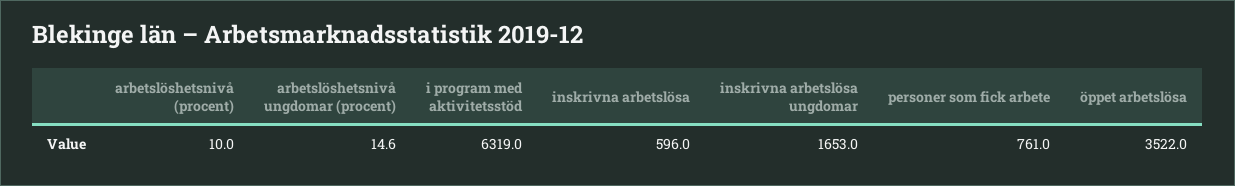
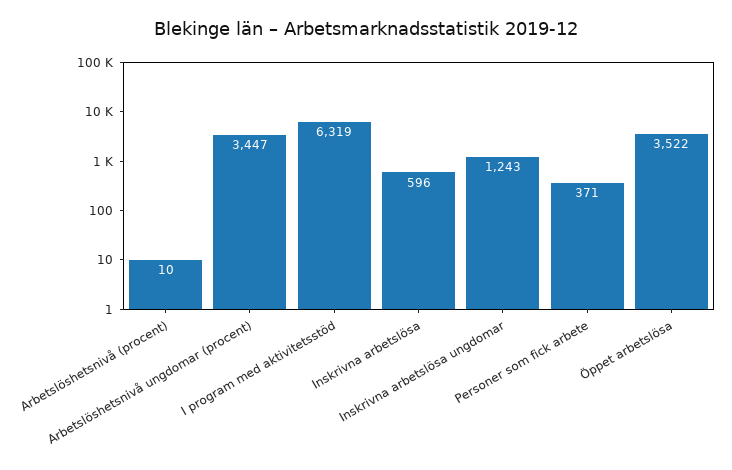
  {
    "arbetslöshetsnivå (procent)": 10,
-   "arbetslöshetsnivå ungdomar (procent)": 14.6,
+   "arbetslöshetsnivå ungdomar (procent)": 3447,
    "i program med aktivitetsstöd": 6319,
    "inskrivna arbetslösa": 596,
-   "inskrivna arbetslösa ungdomar": 1653,
+   "inskrivna arbetslösa ungdomar": 1243,
-   "personer som fick arbete": 761,
+   "personer som fick arbete": 371,
    "öppet arbetslösa": 3522
  }

